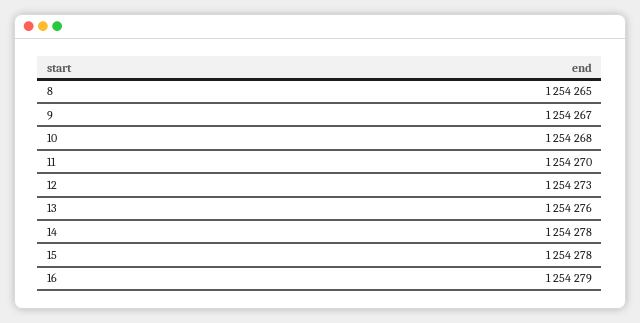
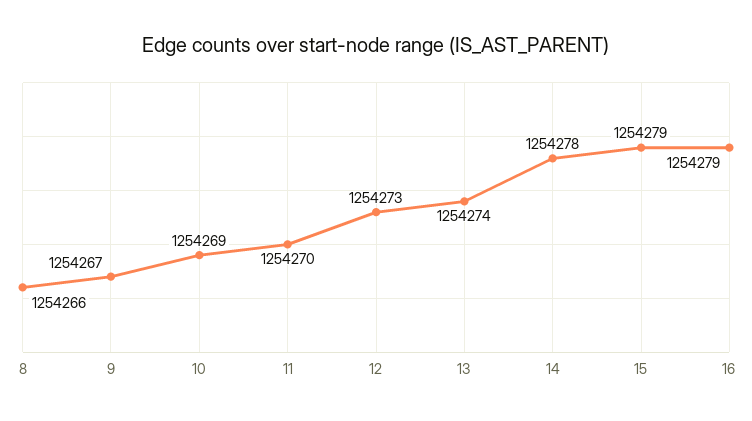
  {
-   "8": 1254265,
+   "8": 1254266,
    "9": 1254267,
-   "10": 1254268,
+   "10": 1254269,
    "11": 1254270,
    "12": 1254273,
-   "13": 1254276,
+   "13": 1254274,
    "14": 1254278,
-   "15": 1254278,
+   "15": 1254279,
    "16": 1254279
  }

